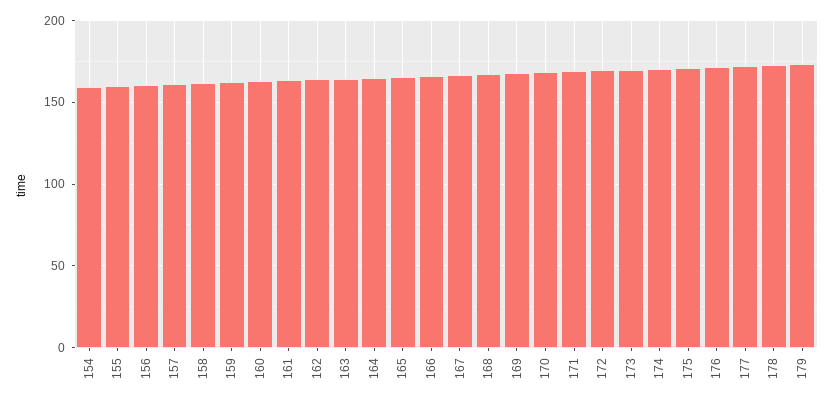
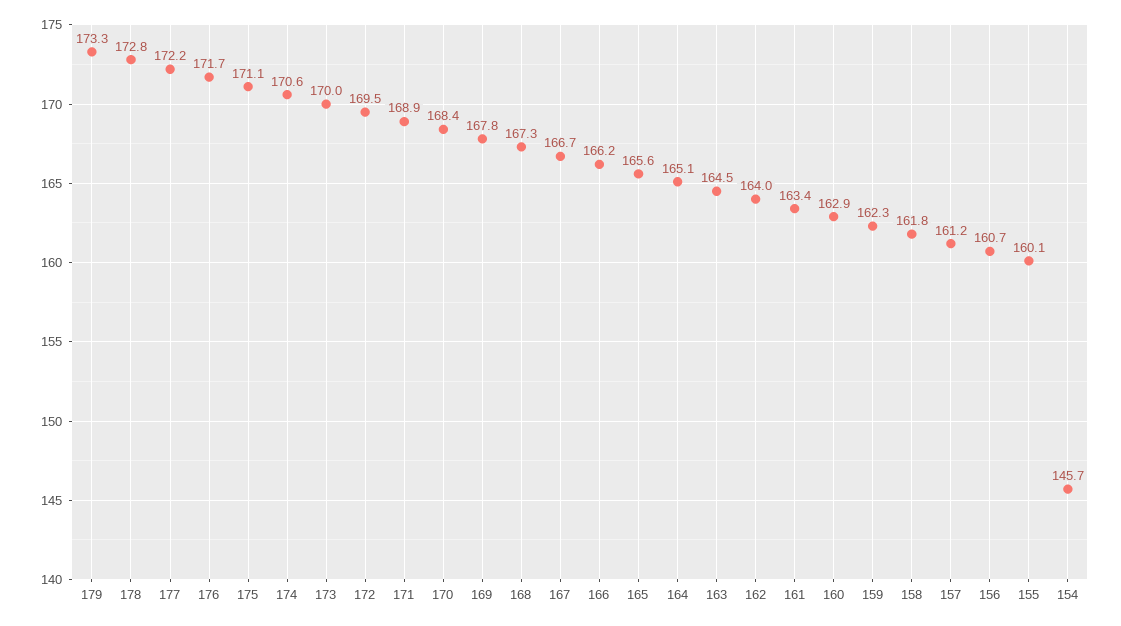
  {
-   "154": 160,
+   "154": 145.7,
    "155": 160.1,
    "156": 160.7,
    "157": 161.2,
    "158": 161.8,
    "159": 162.3,
    "160": 162.9,
    "161": 163.4,
    "162": 164,
    "163": 164.5,
    "164": 165.1,
    "165": 165.6,
    "166": 166.2,
    "167": 166.7,
    "168": 167.3,
    "169": 167.8,
    "170": 168.4,
    "171": 168.9,
    "172": 169.5,
    "173": 170,
    "174": 170.6,
    "175": 171.1,
    "176": 171.7,
    "177": 172.2,
    "178": 172.8,
    "179": 173.3
  }

